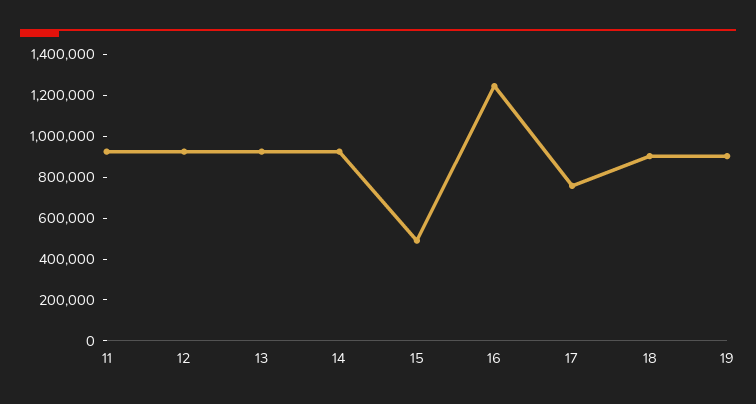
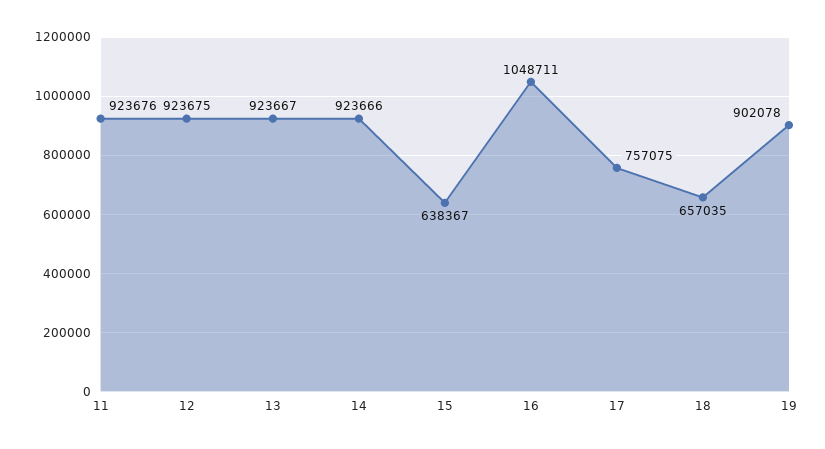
  {
    "11": 923676,
    "12": 923675,
    "13": 923667,
    "14": 923666,
-   "15": 500000,
+   "15": 638367,
-   "16": 1250000,
+   "16": 1048711,
    "17": 757075,
-   "18": 900000,
+   "18": 657035,
    "19": 902078
  }

